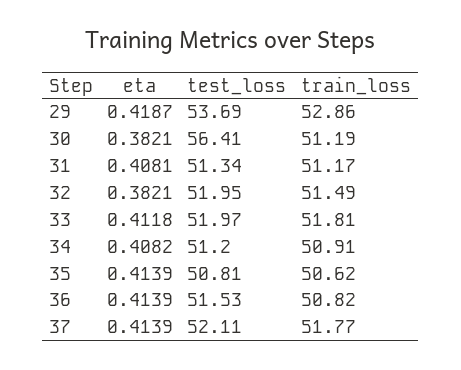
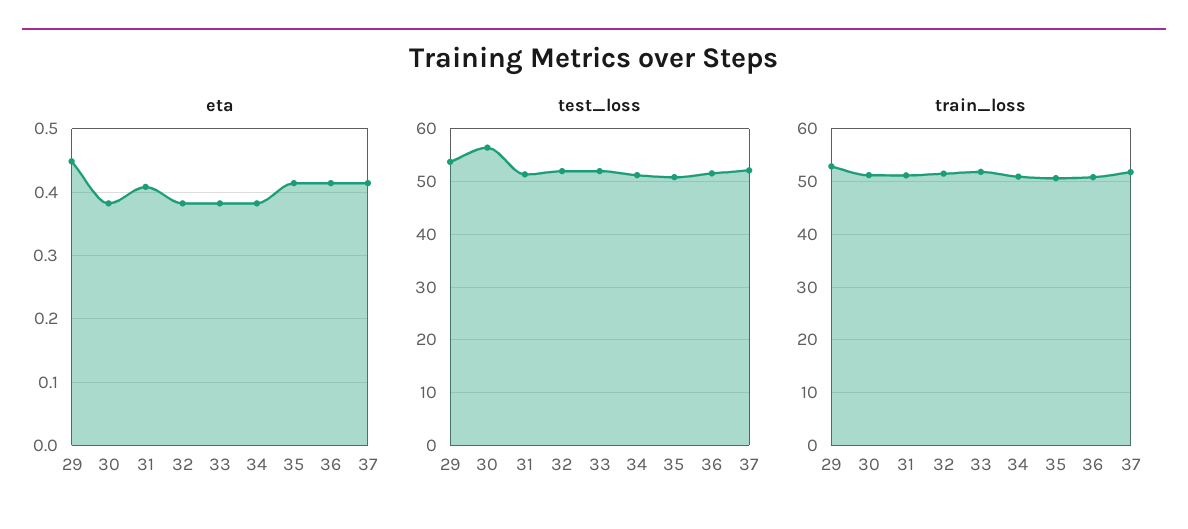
  {
    "eta": {
-     "29": 0.4187,
+     "29": 0.45,
      "30": 0.3821,
      "31": 0.4081,
      "32": 0.3821,
-     "33": 0.4118,
+     "33": 0.38,
-     "34": 0.4082,
+     "34": 0.38,
      "35": 0.4139,
      "36": 0.4139,
      "37": 0.4139
    },
    "test_loss": {
      "29": 53.69,
      "30": 56.41,
      "31": 51.34,
      "32": 51.95,
      "33": 51.97,
      "34": 51.2,
      "35": 50.81,
      "36": 51.53,
      "37": 52.11
    },
    "train_loss": {
      "29": 52.86,
      "30": 51.19,
      "31": 51.17,
      "32": 51.49,
      "33": 51.81,
      "34": 50.91,
      "35": 50.62,
      "36": 50.82,
      "37": 51.77
    }
  }

